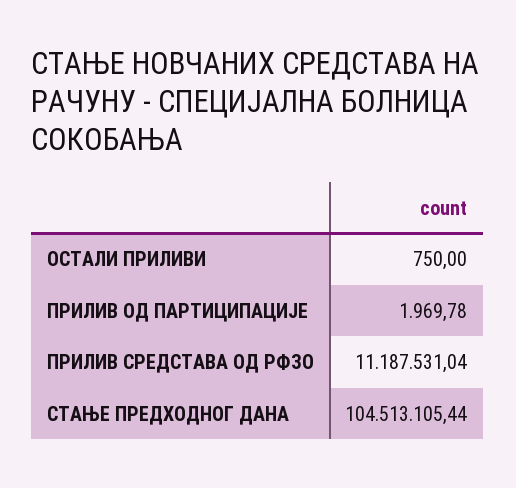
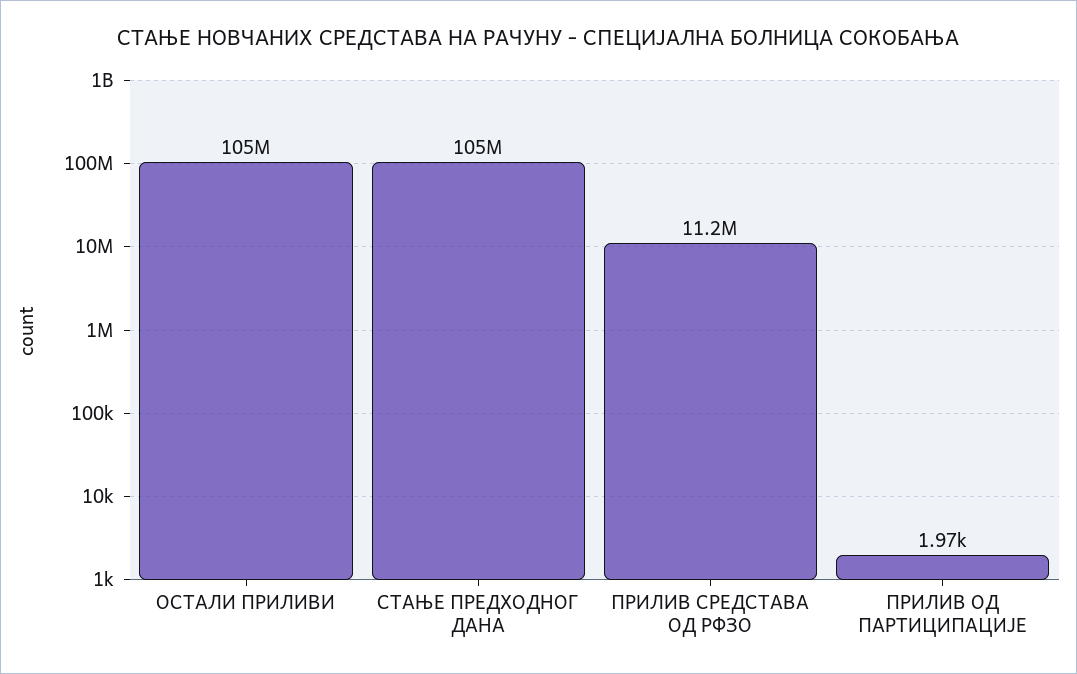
  {
-   "ОСТАЛИ ПРИЛИВИ": 750,
+   "ОСТАЛИ ПРИЛИВИ": 105000000,
    "ПРИЛИВ ОД ПАРТИЦИПАЦИЈЕ": 1969.78,
    "ПРИЛИВ СРЕДСТАВА ОД РФЗО": 11187531.04,
    "СТАЊЕ ПРЕДХОДНОГ ДАНА": 104513105.44
  }

